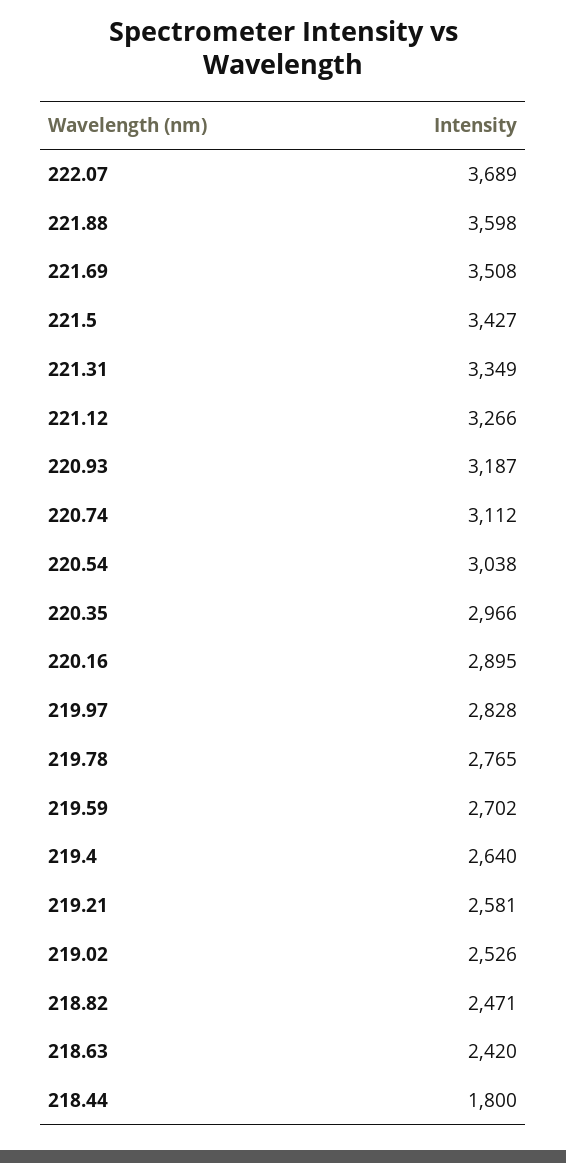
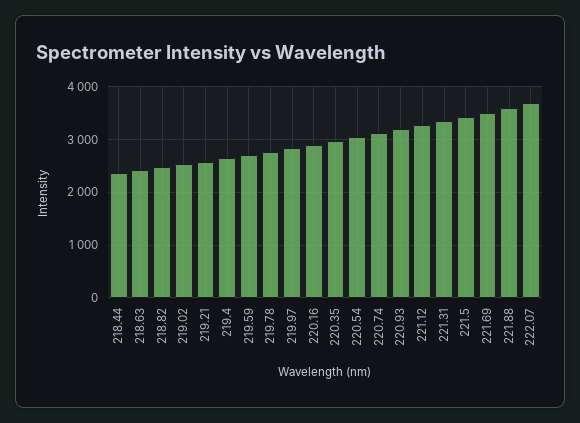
  {
    "222.07": 3689,
    "221.88": 3598,
    "221.69": 3508,
    "221.5": 3427,
    "221.31": 3349,
    "221.12": 3266,
    "220.93": 3187,
    "220.74": 3112,
    "220.54": 3038,
    "220.35": 2966,
    "220.16": 2895,
    "219.97": 2828,
    "219.78": 2765,
    "219.59": 2702,
    "219.4": 2640,
    "219.21": 2581,
    "219.02": 2526,
    "218.82": 2471,
    "218.63": 2420,
-   "218.44": 1800
+   "218.44": 2400
  }

